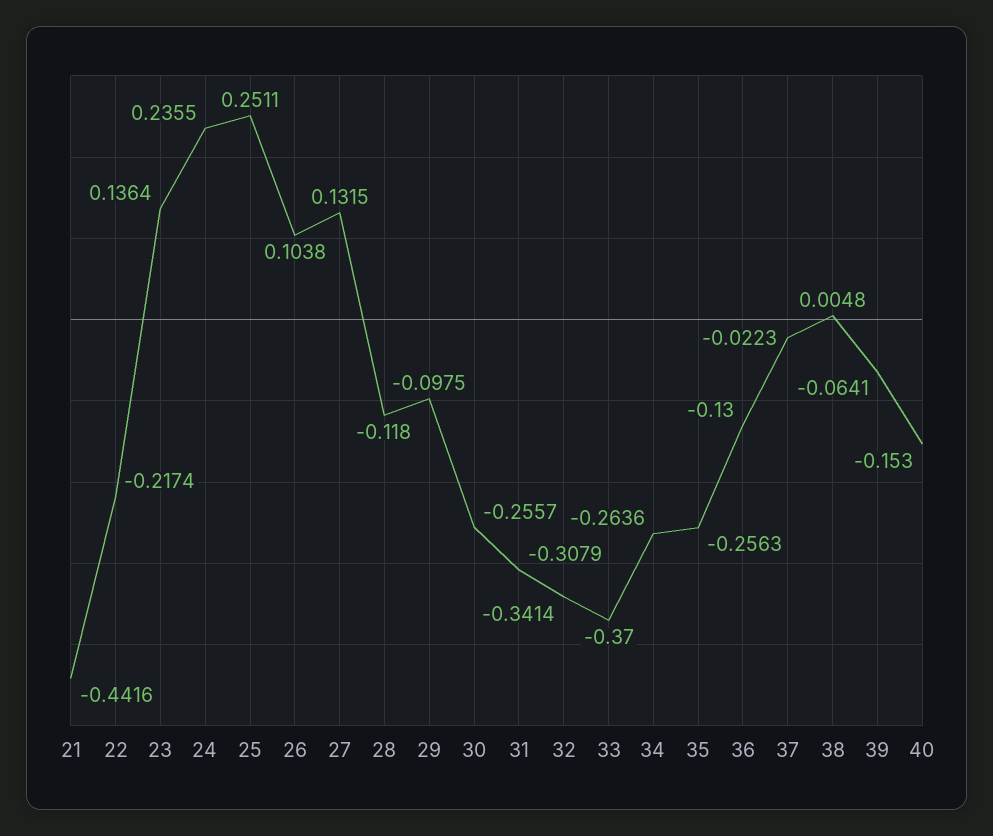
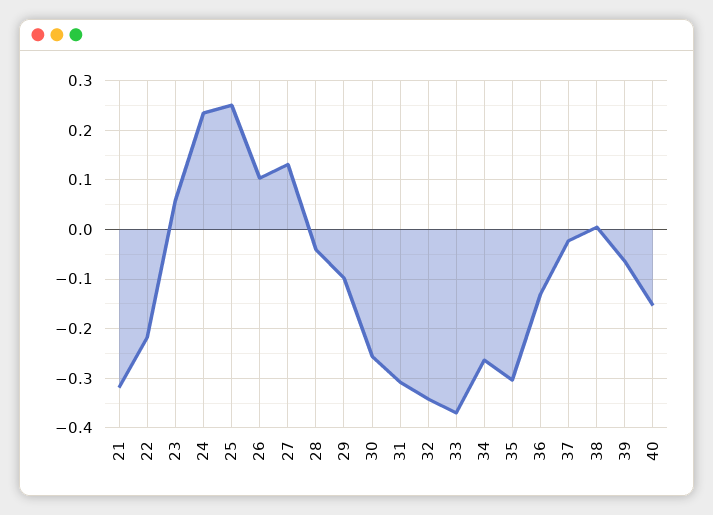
  {
-   "21": -0.4416,
+   "21": -0.32,
    "22": -0.2174,
-   "23": 0.1364,
+   "23": 0.06,
    "24": 0.2355,
    "25": 0.2511,
    "26": 0.1038,
    "27": 0.1315,
-   "28": -0.118,
+   "28": -0.04,
    "29": -0.0975,
    "30": -0.2557,
    "31": -0.3079,
    "32": -0.3414,
    "33": -0.37,
    "34": -0.2636,
-   "35": -0.2563,
+   "35": -0.3,
    "36": -0.13,
    "37": -0.0223,
    "38": 0.0048,
    "39": -0.0641,
    "40": -0.153
  }

